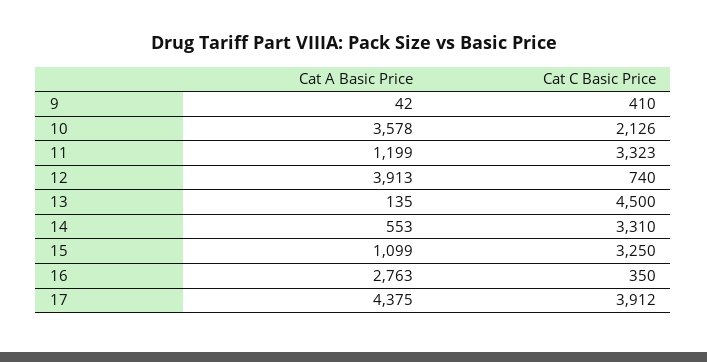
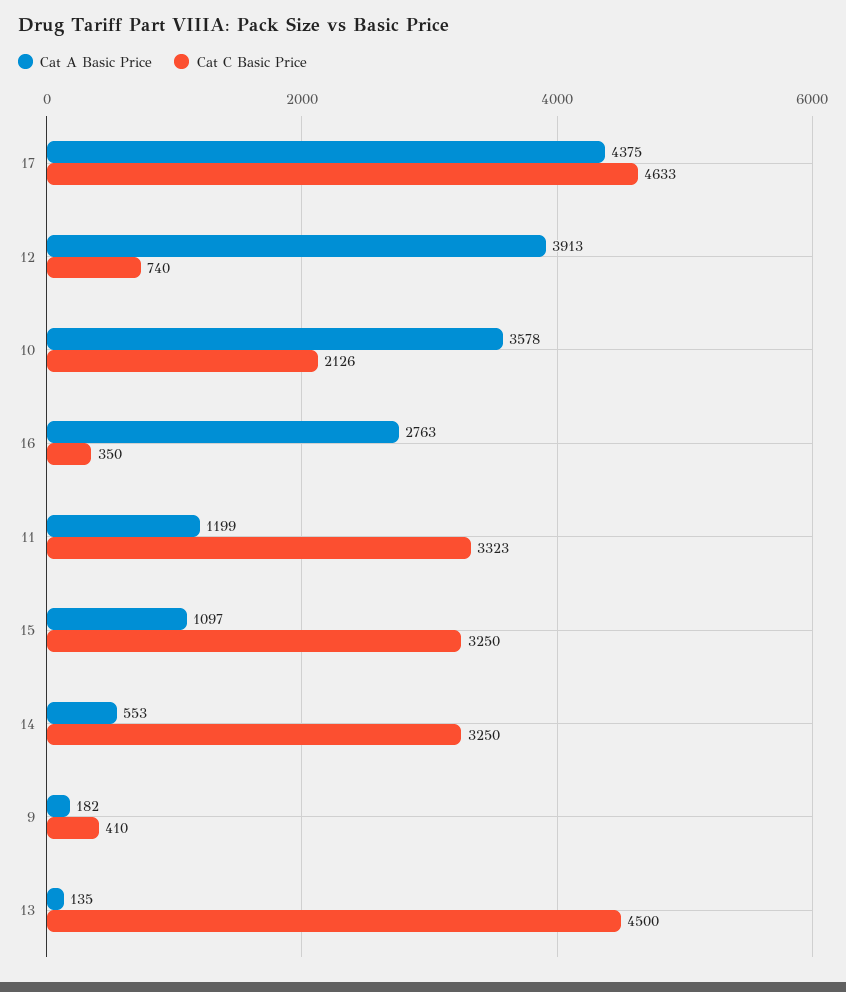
  {
    "Cat A Basic Price": {
-     "9": 42,
+     "9": 182,
      "10": 3578,
      "11": 1199,
      "12": 3913,
      "13": 135,
      "14": 553,
-     "15": 1099,
+     "15": 1097,
      "16": 2763,
      "17": 4375
    },
    "Cat C Basic Price": {
      "9": 410,
      "10": 2126,
      "11": 3323,
      "12": 740,
      "13": 4500,
-     "14": 3310,
+     "14": 3250,
      "15": 3250,
      "16": 350,
-     "17": 3912
+     "17": 4633
    }
  }

